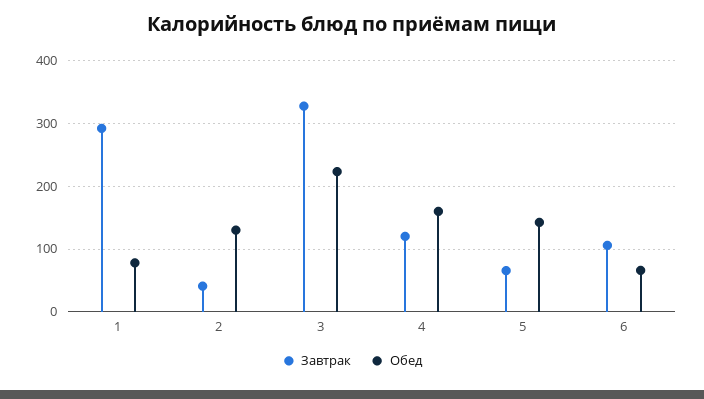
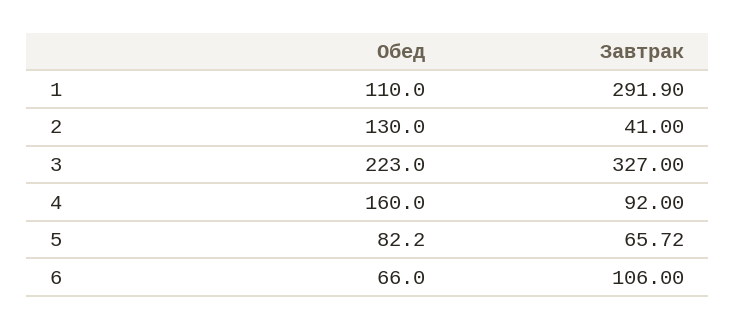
  {
    "Завтрак": {
      "1": 291.9,
      "2": 41,
      "3": 327,
-     "4": 120,
+     "4": 92,
      "5": 65.72,
      "6": 106
    },
    "Обед": {
-     "1": 80,
+     "1": 110,
      "2": 130,
      "3": 223,
      "4": 160,
-     "5": 140,
+     "5": 82.2,
      "6": 66
    }
  }

